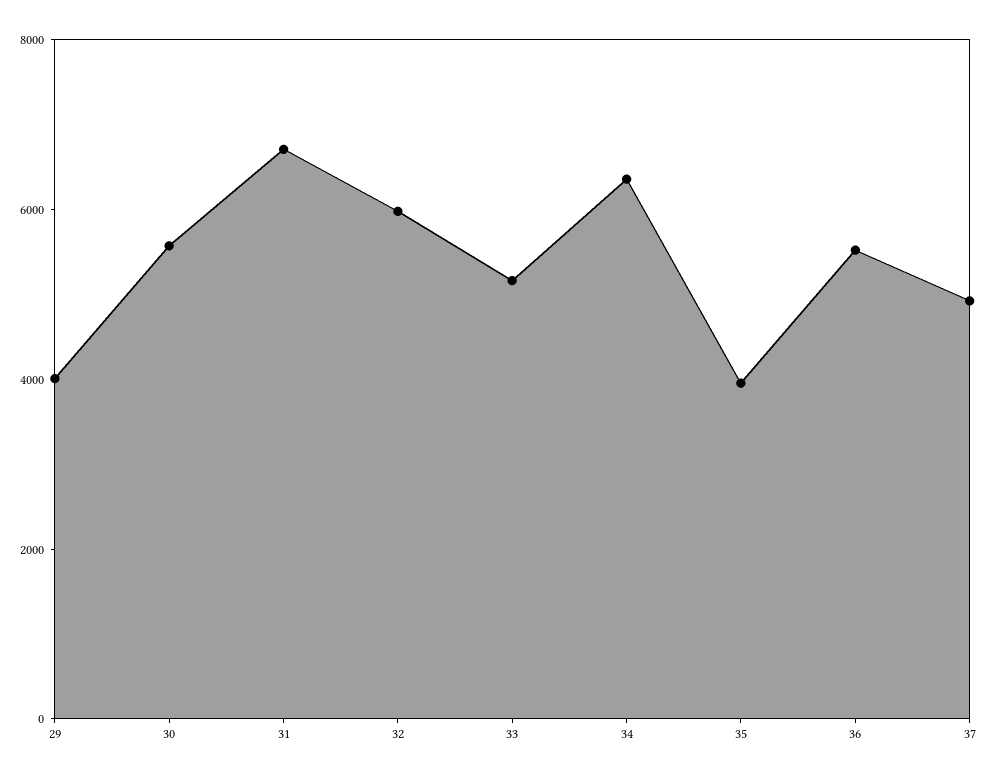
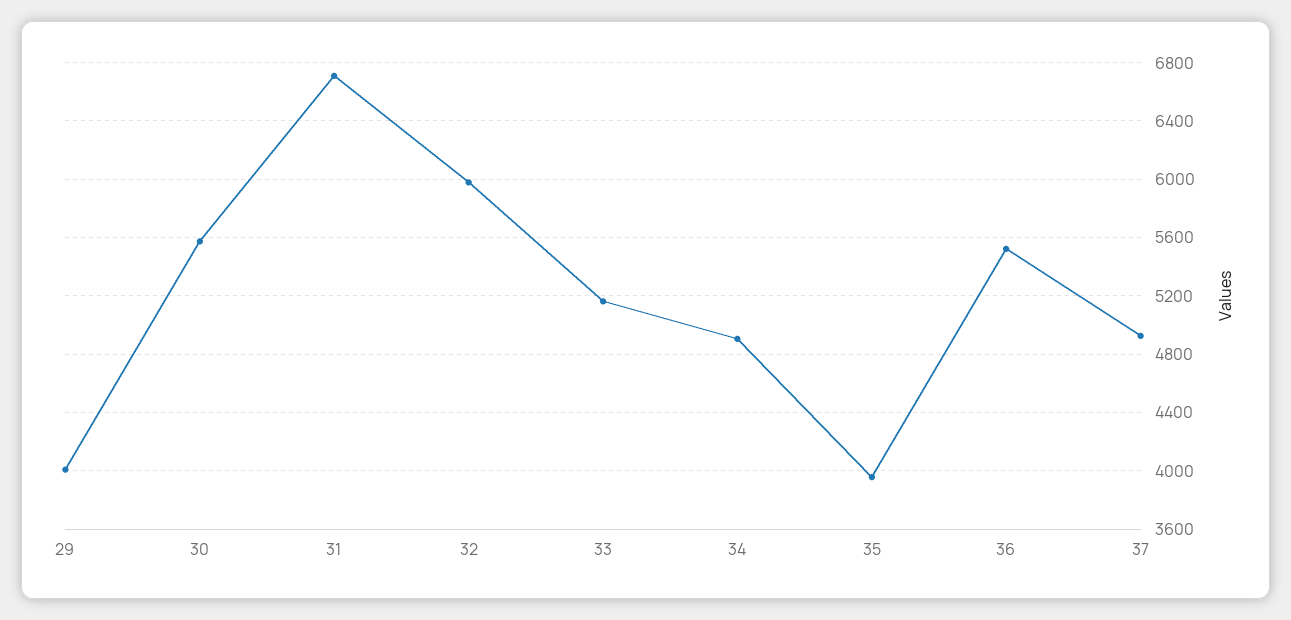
  {
    "29": 4000,
    "30": 5550,
    "31": 6700,
    "32": 6000,
    "33": 5150,
-   "34": 6500,
+   "34": 4900,
    "35": 3950,
    "36": 5500,
    "37": 4950
  }

